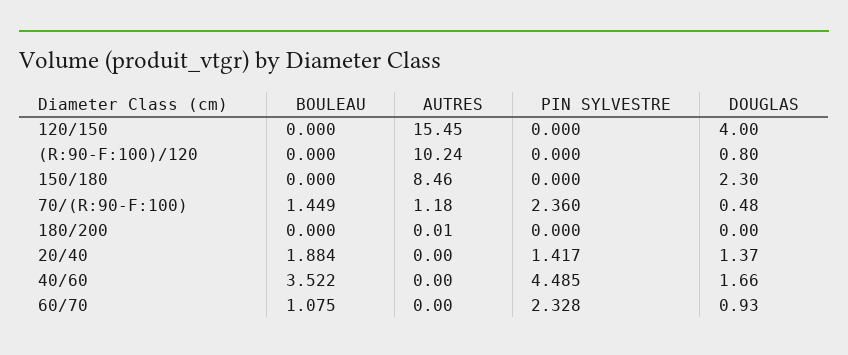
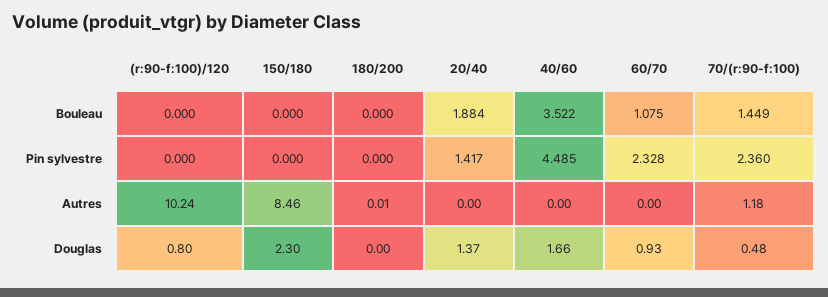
  {
    "BOULEAU": {
-     "120/150": 0,
      "(R:90-F:100)/120": 0,
      "150/180": 0,
      "70/(R:90-F:100)": 1.449,
      "180/200": 0,
      "20/40": 1.884,
      "40/60": 3.522,
      "60/70": 1.075
    },
    "AUTRES": {
-     "120/150": 15.45,
      "(R:90-F:100)/120": 10.24,
      "150/180": 8.46,
      "70/(R:90-F:100)": 1.18,
      "180/200": 0.01,
      "20/40": 0,
      "40/60": 0,
      "60/70": 0
    },
    "PIN SYLVESTRE": {
-     "120/150": 0,
      "(R:90-F:100)/120": 0,
      "150/180": 0,
      "70/(R:90-F:100)": 2.36,
      "180/200": 0,
      "20/40": 1.417,
      "40/60": 4.485,
      "60/70": 2.328
    },
    "DOUGLAS": {
-     "120/150": 4,
      "(R:90-F:100)/120": 0.8,
      "150/180": 2.3,
      "70/(R:90-F:100)": 0.48,
      "180/200": 0,
      "20/40": 1.37,
      "40/60": 1.66,
      "60/70": 0.93
    }
  }

